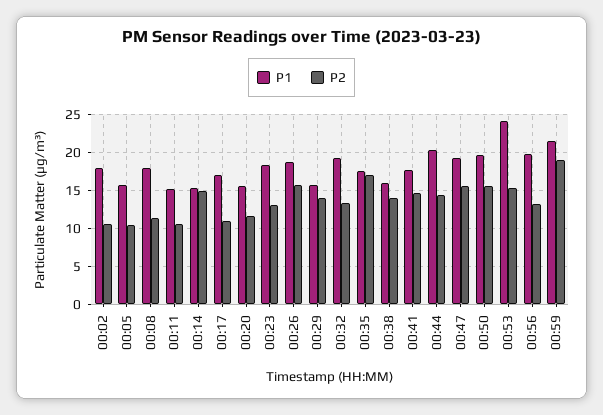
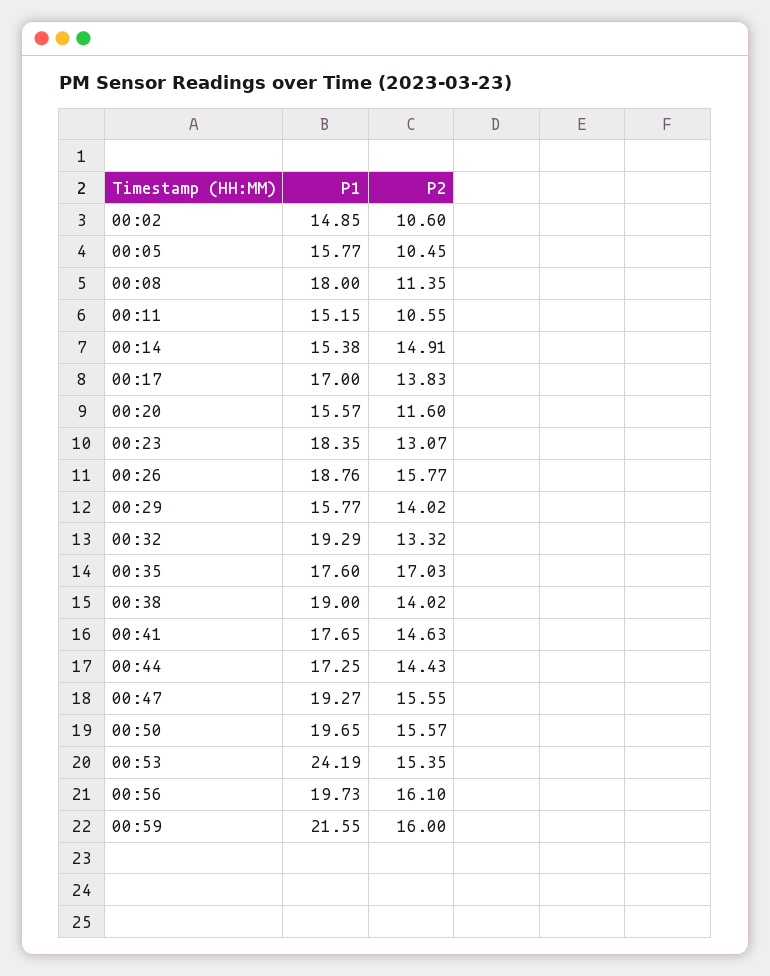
  {
    "P1": {
-     "00:02": 18,
+     "00:02": 14.85,
      "00:05": 15.77,
      "00:08": 18,
      "00:11": 15.15,
      "00:14": 15.38,
      "00:17": 17,
      "00:20": 15.57,
      "00:23": 18.35,
      "00:26": 18.76,
      "00:29": 15.77,
      "00:32": 19.29,
      "00:35": 17.6,
-     "00:38": 16,
+     "00:38": 19,
      "00:41": 17.65,
-     "00:44": 20,
+     "00:44": 17.25,
      "00:47": 19.27,
      "00:50": 19.65,
      "00:53": 24.19,
      "00:56": 19.73,
      "00:59": 21.55
    },
    "P2": {
      "00:02": 10.6,
      "00:05": 10.45,
      "00:08": 11.35,
      "00:11": 10.55,
      "00:14": 14.91,
-     "00:17": 11,
+     "00:17": 13.83,
      "00:20": 11.6,
      "00:23": 13.07,
      "00:26": 15.77,
      "00:29": 14.02,
      "00:32": 13.32,
      "00:35": 17.03,
      "00:38": 14.02,
      "00:41": 14.63,
      "00:44": 14.43,
      "00:47": 15.55,
      "00:50": 15.57,
      "00:53": 15.35,
-     "00:56": 13,
+     "00:56": 16.1,
-     "00:59": 19
+     "00:59": 16
    }
  }

